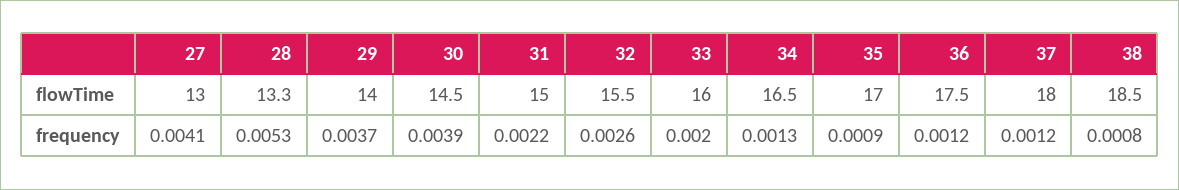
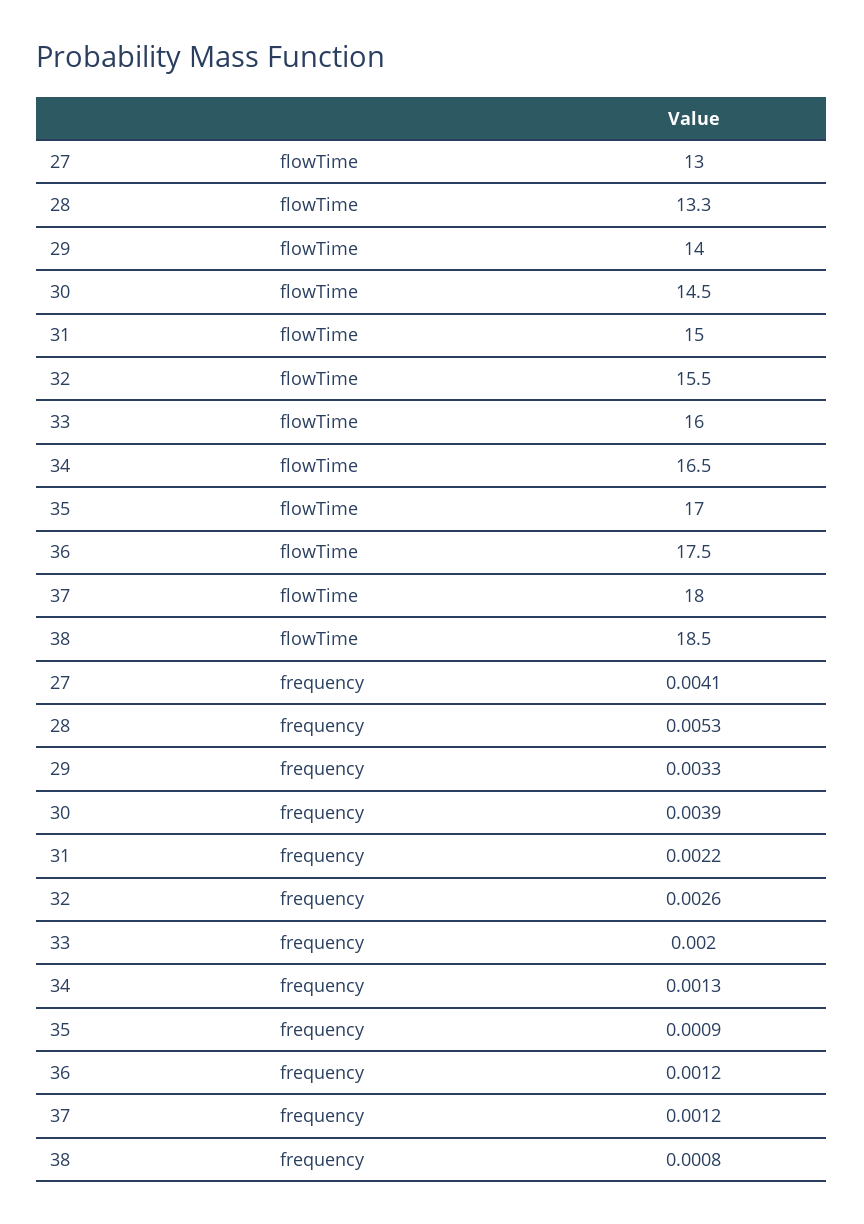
  {
    "27": {
      "flowTime": 13,
      "frequency": 0.0041
    },
    "28": {
      "flowTime": 13.3,
      "frequency": 0.0053
    },
    "29": {
      "flowTime": 14,
-     "frequency": 0.0037
+     "frequency": 0.0033
    },
    "30": {
      "flowTime": 14.5,
      "frequency": 0.0039
    },
    "31": {
      "flowTime": 15,
      "frequency": 0.0022
    },
    "32": {
      "flowTime": 15.5,
      "frequency": 0.0026
    },
    "33": {
      "flowTime": 16,
      "frequency": 0.002
    },
    "34": {
      "flowTime": 16.5,
      "frequency": 0.0013
    },
    "35": {
      "flowTime": 17,
      "frequency": 0.0009
    },
    "36": {
      "flowTime": 17.5,
      "frequency": 0.0012
    },
    "37": {
      "flowTime": 18,
      "frequency": 0.0012
    },
    "38": {
      "flowTime": 18.5,
      "frequency": 0.0008
    }
  }

